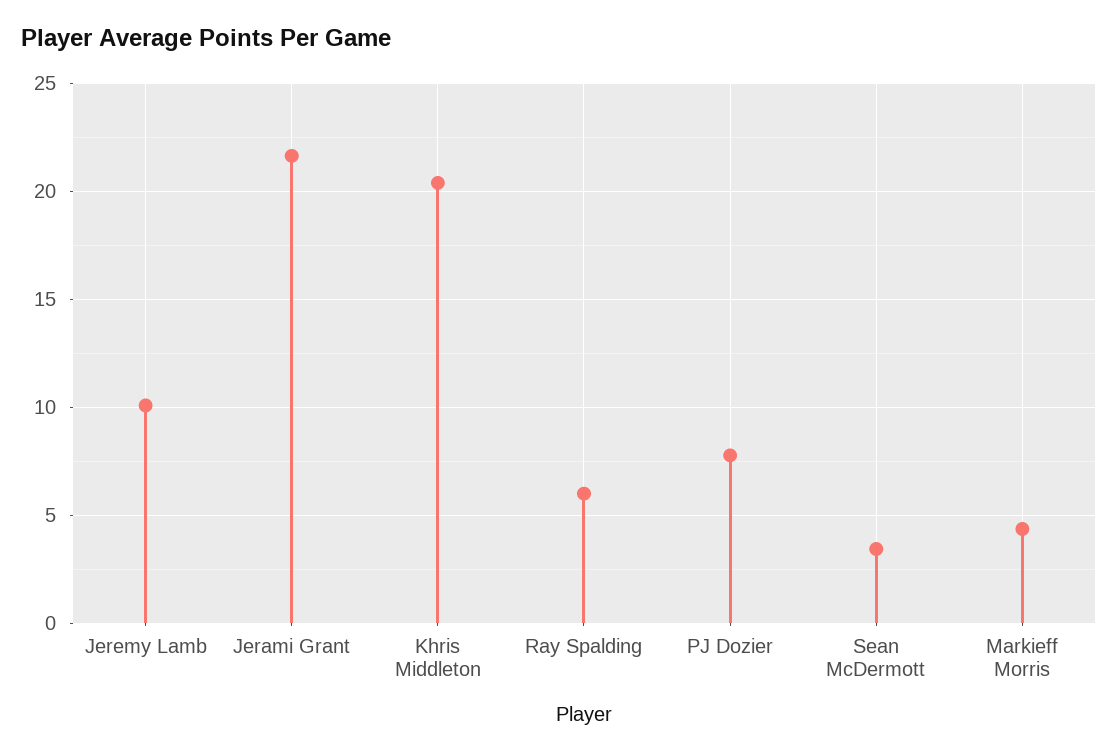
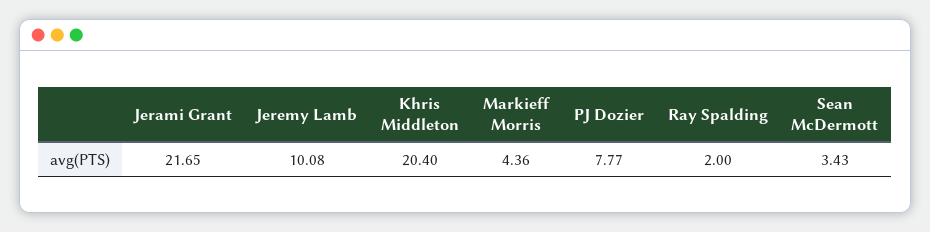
  {
    "Jeremy Lamb": 10.08,
    "Jerami Grant": 21.65,
    "Khris Middleton": 20.4,
-   "Ray Spalding": 6,
+   "Ray Spalding": 2,
    "PJ Dozier": 7.77,
    "Sean McDermott": 3.43,
    "Markieff Morris": 4.36
  }

